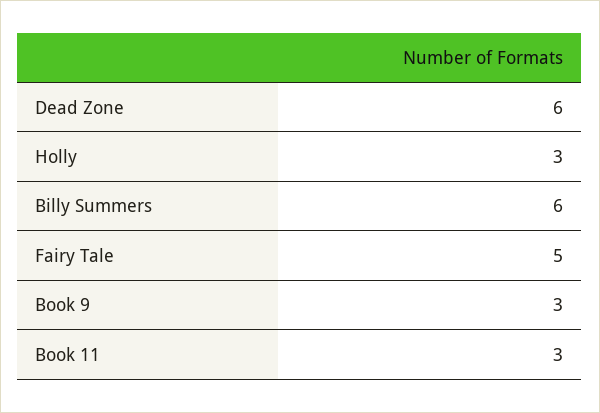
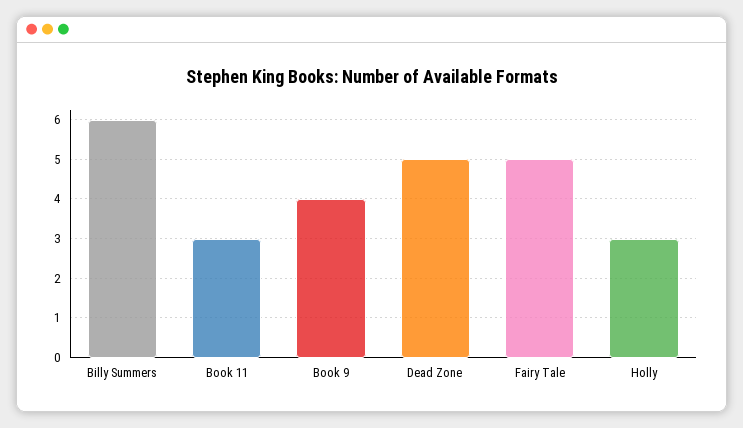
  {
-   "Dead Zone": 6,
+   "Dead Zone": 5,
    "Holly": 3,
    "Billy Summers": 6,
    "Fairy Tale": 5,
-   "Book 9": 3,
+   "Book 9": 4,
    "Book 11": 3
  }

